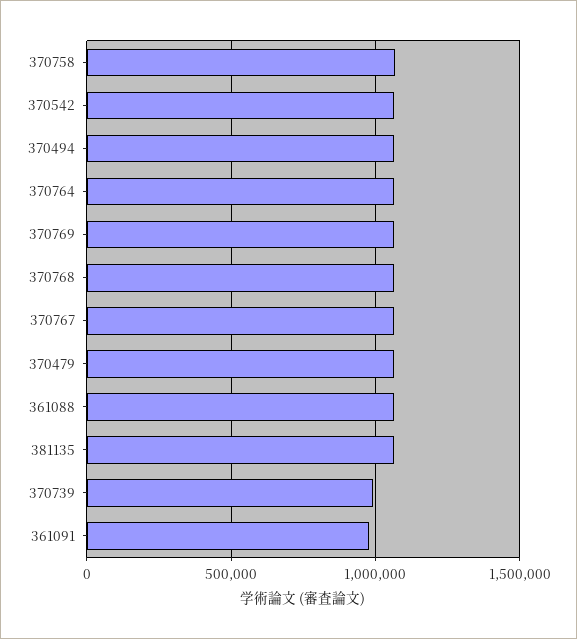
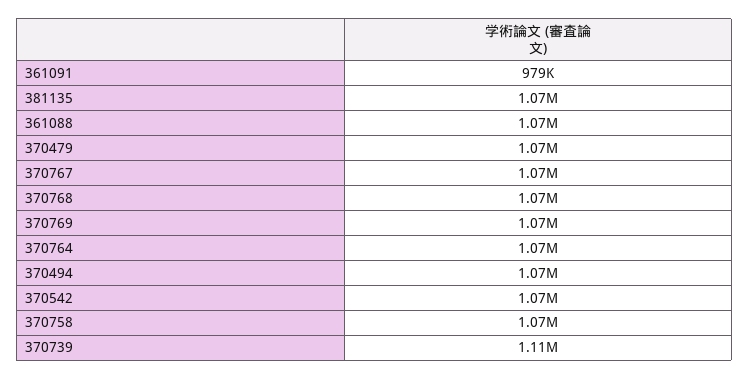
  {
    "370758": 1070000,
    "370542": 1070000,
    "370494": 1070000,
    "370764": 1070000,
    "370769": 1070000,
    "370768": 1070000,
    "370767": 1070000,
    "370479": 1070000,
    "361088": 1070000,
    "381135": 1070000,
-   "370739": 1000000,
+   "370739": 1110000,
    "361091": 979000
  }

